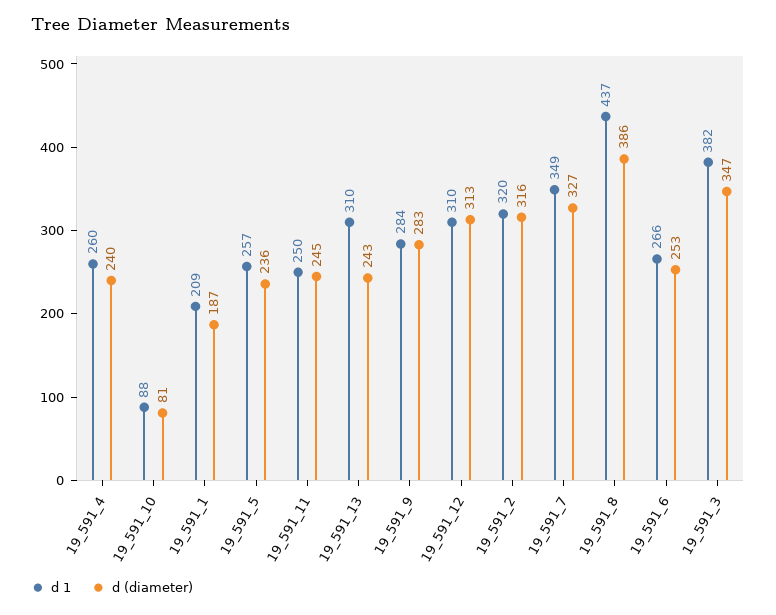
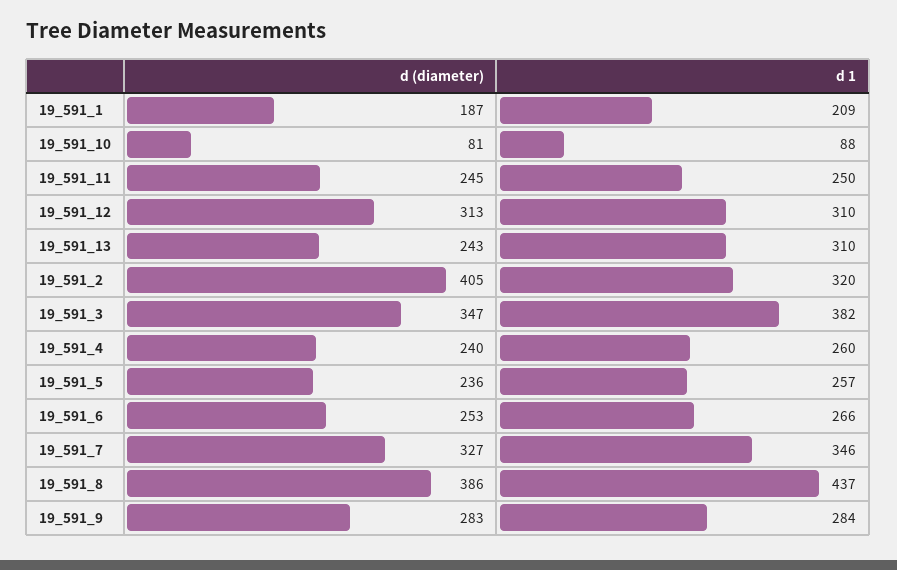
  {
    "d 1": {
      "19_591_4": 260,
      "19_591_10": 88,
      "19_591_1": 209,
      "19_591_5": 257,
      "19_591_11": 250,
      "19_591_13": 310,
      "19_591_9": 284,
      "19_591_12": 310,
      "19_591_2": 320,
-     "19_591_7": 349,
+     "19_591_7": 346,
      "19_591_8": 437,
      "19_591_6": 266,
      "19_591_3": 382
    },
    "d (diameter)": {
      "19_591_4": 240,
      "19_591_10": 81,
      "19_591_1": 187,
      "19_591_5": 236,
      "19_591_11": 245,
      "19_591_13": 243,
      "19_591_9": 283,
      "19_591_12": 313,
-     "19_591_2": 316,
+     "19_591_2": 405,
      "19_591_7": 327,
      "19_591_8": 386,
      "19_591_6": 253,
      "19_591_3": 347
    }
  }

